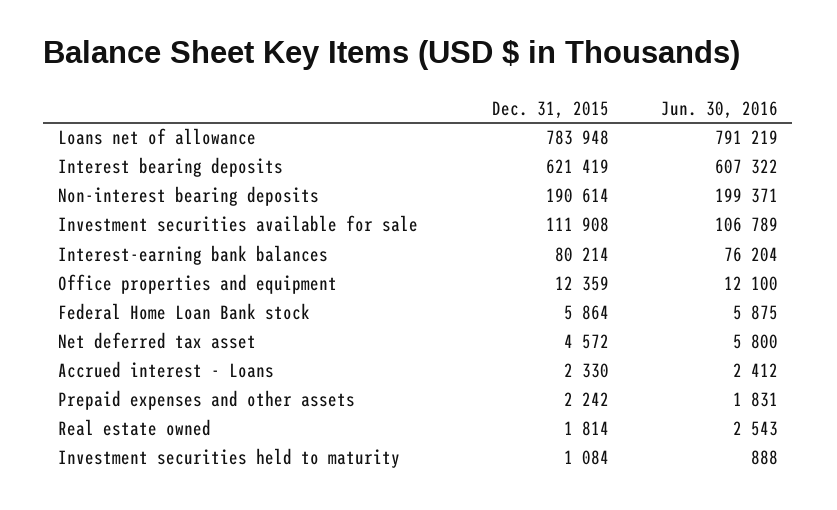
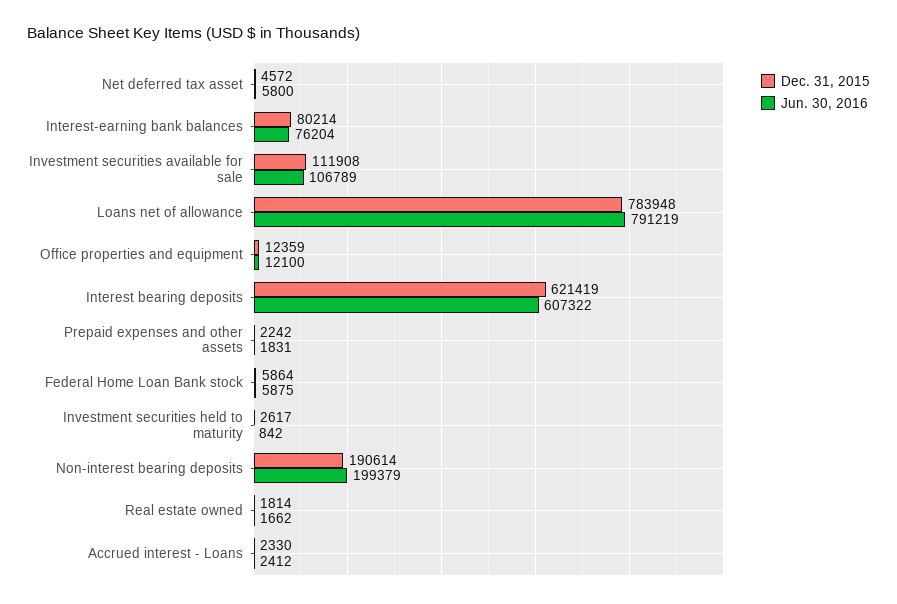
  {
    "Dec. 31, 2015": {
      "Loans net of allowance": 783948,
      "Interest bearing deposits": 621419,
      "Non-interest bearing deposits": 190614,
      "Investment securities available for sale": 111908,
      "Interest-earning bank balances": 80214,
      "Office properties and equipment": 12359,
      "Federal Home Loan Bank stock": 5864,
      "Net deferred tax asset": 4572,
      "Accrued interest - Loans": 2330,
      "Prepaid expenses and other assets": 2242,
      "Real estate owned": 1814,
-     "Investment securities held to maturity": 1084
+     "Investment securities held to maturity": 2617
    },
    "Jun. 30, 2016": {
      "Loans net of allowance": 791219,
      "Interest bearing deposits": 607322,
-     "Non-interest bearing deposits": 199371,
+     "Non-interest bearing deposits": 199379,
      "Investment securities available for sale": 106789,
      "Interest-earning bank balances": 76204,
      "Office properties and equipment": 12100,
      "Federal Home Loan Bank stock": 5875,
      "Net deferred tax asset": 5800,
      "Accrued interest - Loans": 2412,
      "Prepaid expenses and other assets": 1831,
-     "Real estate owned": 2543,
+     "Real estate owned": 1662,
-     "Investment securities held to maturity": 888
+     "Investment securities held to maturity": 842
    }
  }

